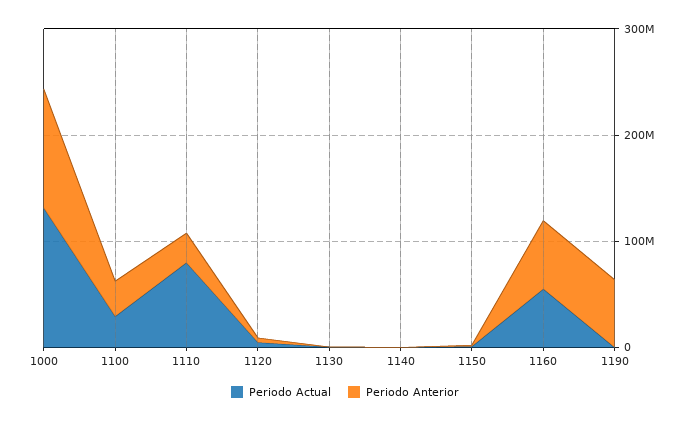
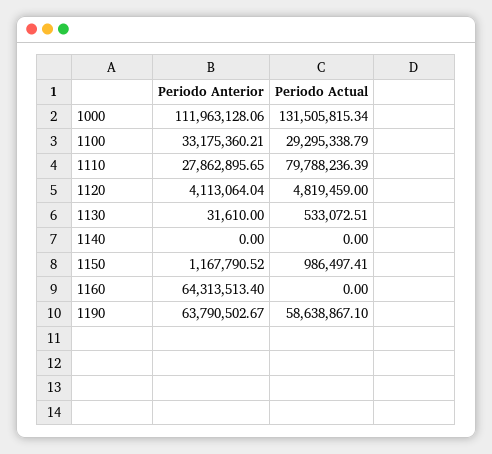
  {
    "Periodo Actual": {
      "1000": 131505815.34,
      "1100": 29295338.79,
      "1110": 79788236.39,
      "1120": 4819459,
      "1130": 533072.51,
      "1140": 0,
      "1150": 986497.41,
-     "1160": 60000000,
+     "1160": 0,
-     "1190": 0
+     "1190": 58638867.1
    },
    "Periodo Anterior": {
      "1000": 111963128.06,
      "1100": 33175360.21,
      "1110": 27862895.65,
      "1120": 4113064.04,
      "1130": 31610,
      "1140": 0,
      "1150": 1167790.52,
      "1160": 64313513.4,
      "1190": 63790502.67
    }
  }

